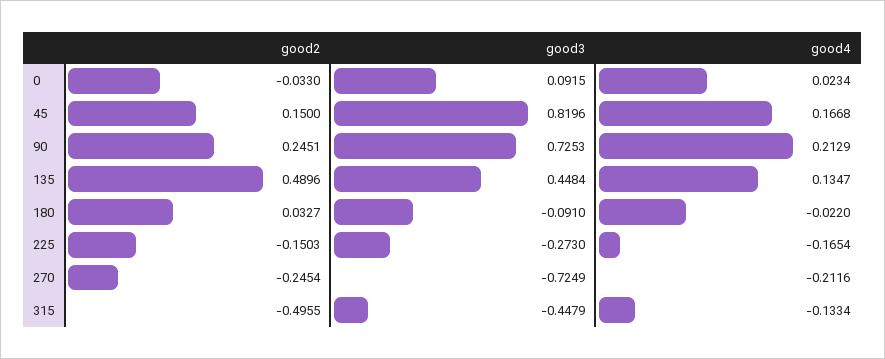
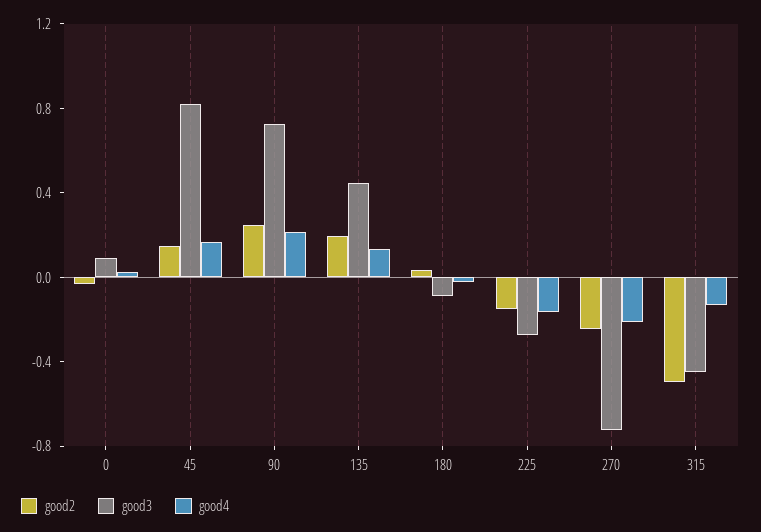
  {
    "good2": {
      "0": -0.033,
      "45": 0.15,
      "90": 0.2451,
-     "135": 0.4896,
+     "135": 0.2,
      "180": 0.0327,
      "225": -0.1503,
      "270": -0.2454,
      "315": -0.4955
    },
    "good3": {
      "0": 0.0915,
      "45": 0.8196,
      "90": 0.7253,
      "135": 0.4484,
      "180": -0.091,
      "225": -0.273,
      "270": -0.7249,
      "315": -0.4479
    },
    "good4": {
      "0": 0.0234,
      "45": 0.1668,
      "90": 0.2129,
      "135": 0.1347,
      "180": -0.022,
      "225": -0.1654,
      "270": -0.2116,
      "315": -0.1334
    }
  }

